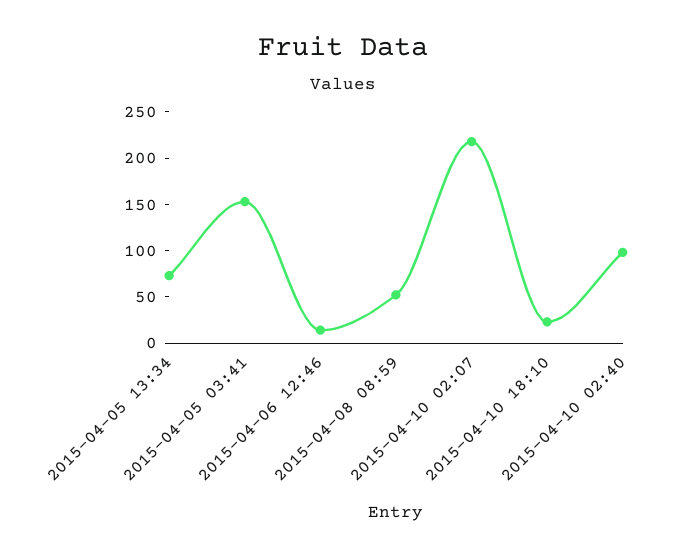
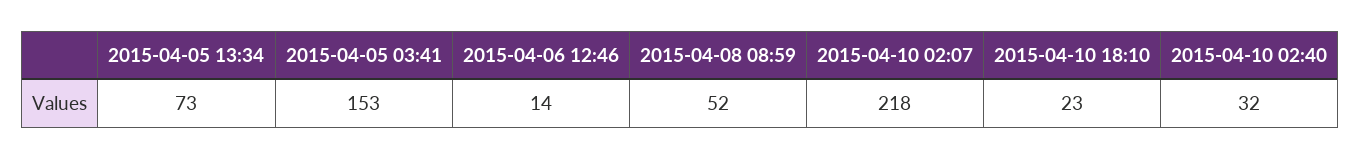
  {
    "2015-04-05 13:34": 73,
    "2015-04-05 03:41": 153,
    "2015-04-06 12:46": 14,
    "2015-04-08 08:59": 52,
    "2015-04-10 02:07": 218,
    "2015-04-10 18:10": 23,
-   "2015-04-10 02:40": 100
+   "2015-04-10 02:40": 32
  }

